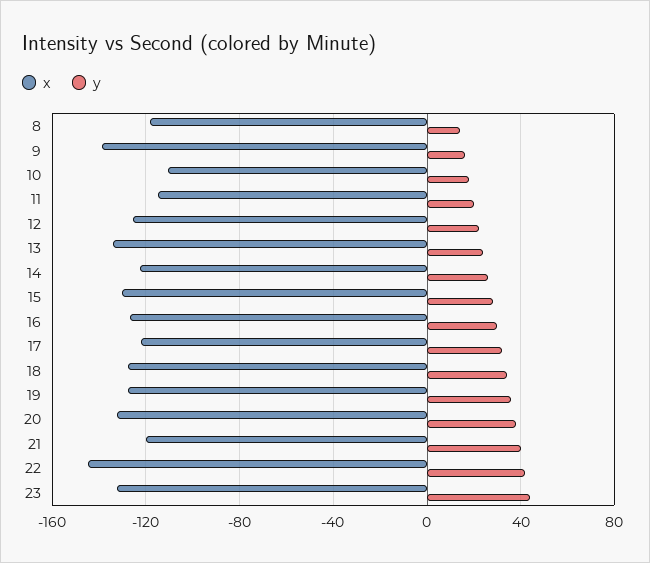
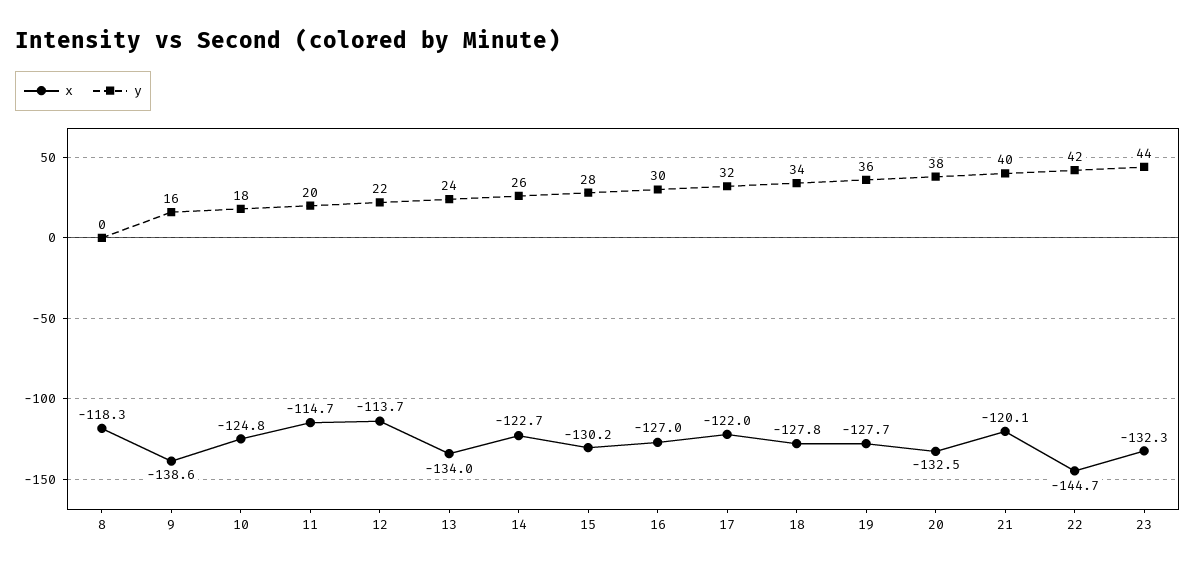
  {
    "x": {
      "8": -118.3,
      "9": -138.6,
-     "10": -110,
+     "10": -124.8,
      "11": -114.7,
-     "12": -125,
+     "12": -113.7,
      "13": -134,
      "14": -122.7,
      "15": -130.2,
      "16": -127,
      "17": -122,
      "18": -127.8,
      "19": -127.7,
      "20": -132.5,
      "21": -120.1,
      "22": -144.7,
      "23": -132.3
    },
    "y": {
-     "8": 15,
+     "8": 0,
      "9": 16,
      "10": 18,
      "11": 20,
      "12": 22,
      "13": 24,
      "14": 26,
      "15": 28,
      "16": 30,
      "17": 32,
      "18": 34,
      "19": 36,
      "20": 38,
      "21": 40,
      "22": 42,
      "23": 44
    }
  }

